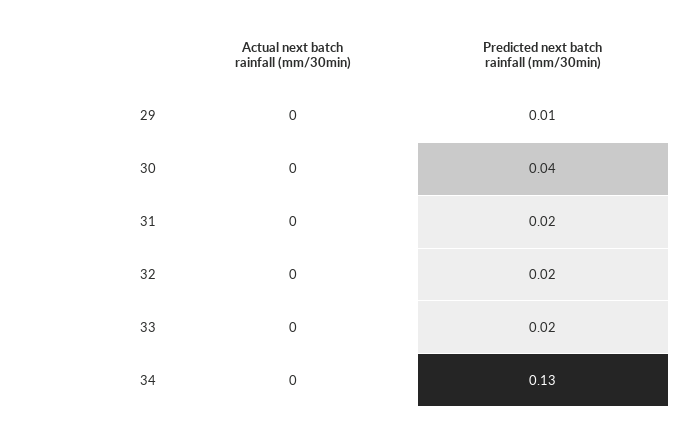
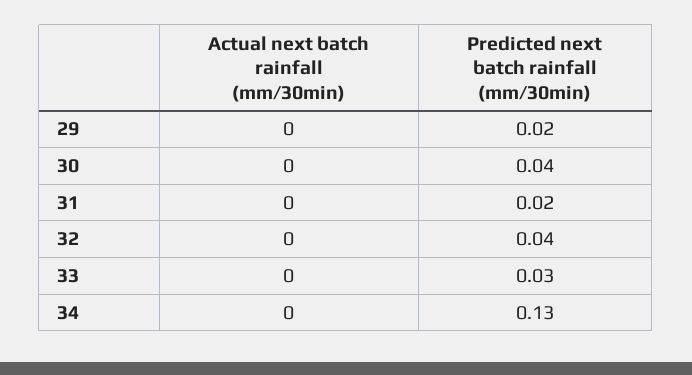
  {
    "Actual next batch rainfall (mm/30min)": {
      "29": 0,
      "30": 0,
      "31": 0,
      "32": 0,
      "33": 0,
      "34": 0
    },
    "Predicted next batch rainfall (mm/30min)": {
-     "29": 0.01,
+     "29": 0.02,
      "30": 0.04,
      "31": 0.02,
-     "32": 0.02,
+     "32": 0.04,
-     "33": 0.02,
+     "33": 0.03,
      "34": 0.13
    }
  }

